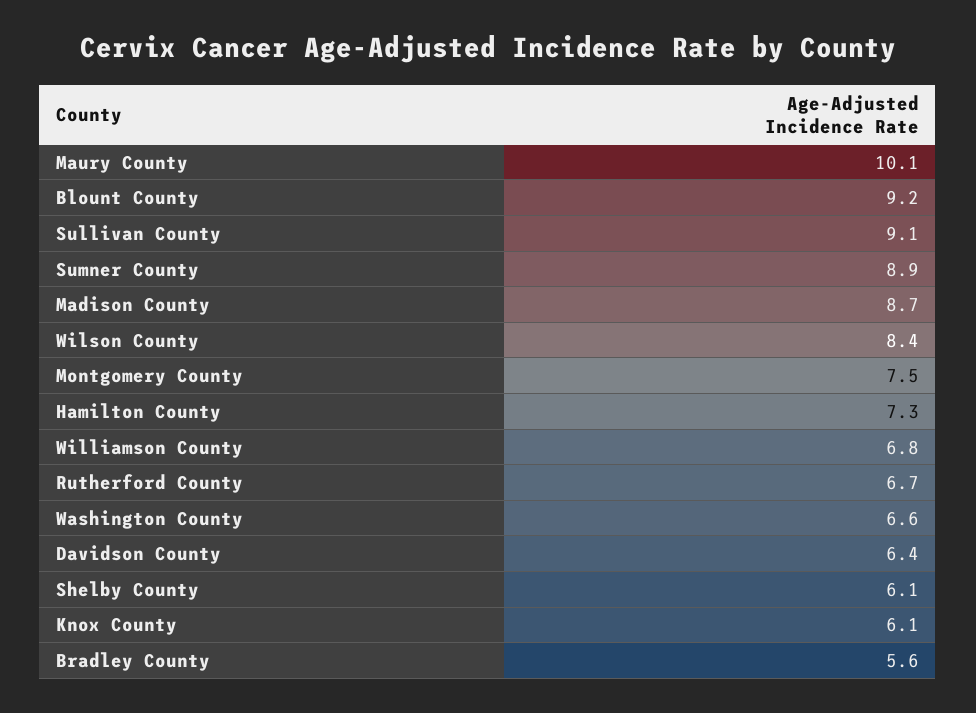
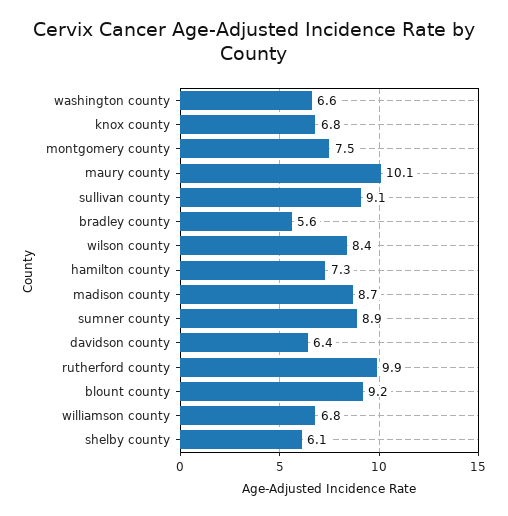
  {
    "Maury County": 10.1,
    "Blount County": 9.2,
    "Sullivan County": 9.1,
    "Sumner County": 8.9,
    "Madison County": 8.7,
    "Wilson County": 8.4,
    "Montgomery County": 7.5,
    "Hamilton County": 7.3,
    "Williamson County": 6.8,
-   "Rutherford County": 6.7,
+   "Rutherford County": 9.9,
    "Washington County": 6.6,
    "Davidson County": 6.4,
    "Shelby County": 6.1,
-   "Knox County": 6.1,
+   "Knox County": 6.8,
    "Bradley County": 5.6
  }

